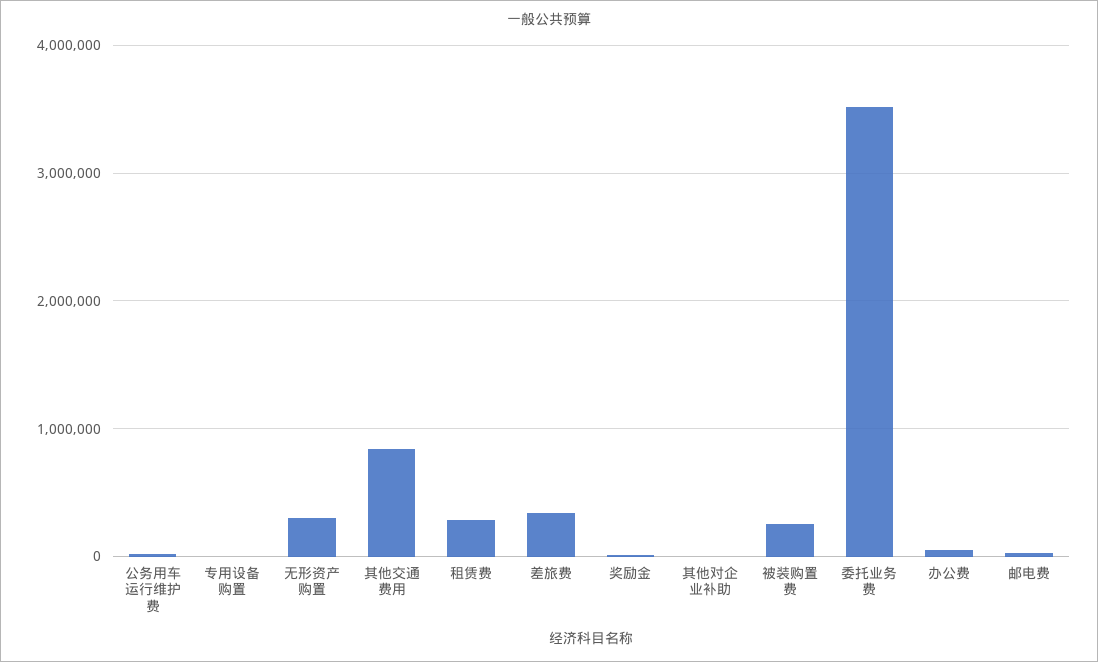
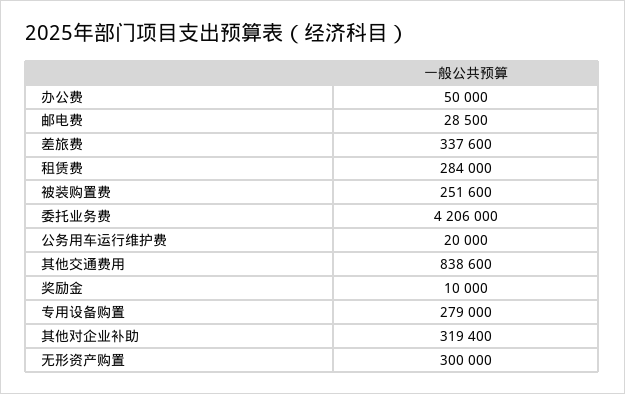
  {
    "公务用车运行维护费": 20000,
-   "专用设备购置": 0,
+   "专用设备购置": 279000,
    "无形资产购置": 300000,
    "其他交通费用": 838600,
    "租赁费": 284000,
    "差旅费": 337600,
    "奖励金": 10000,
-   "其他对企业补助": 0,
+   "其他对企业补助": 319400,
    "被装购置费": 251600,
-   "委托业务费": 3500000,
+   "委托业务费": 4206000,
    "办公费": 50000,
    "邮电费": 28500
  }

